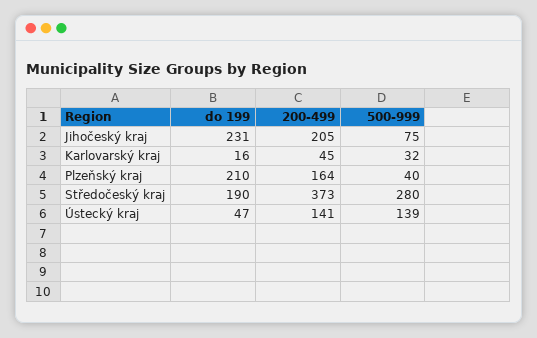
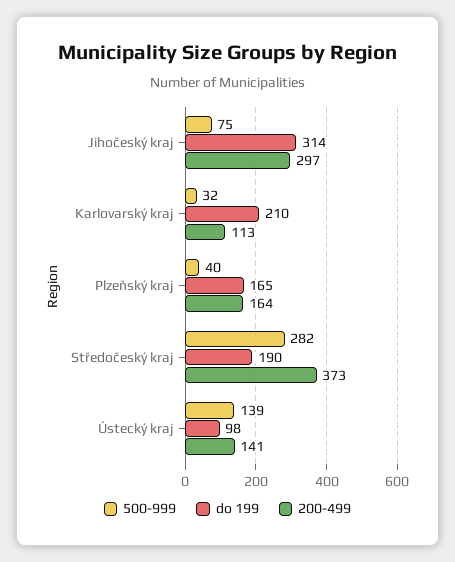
  {
    "do 199": {
-     "Jihočeský kraj": 231,
+     "Jihočeský kraj": 314,
-     "Karlovarský kraj": 16,
+     "Karlovarský kraj": 210,
-     "Plzeňský kraj": 210,
+     "Plzeňský kraj": 165,
      "Středočeský kraj": 190,
-     "Ústecký kraj": 47
+     "Ústecký kraj": 98
    },
    "200-499": {
-     "Jihočeský kraj": 205,
+     "Jihočeský kraj": 297,
-     "Karlovarský kraj": 45,
+     "Karlovarský kraj": 113,
      "Plzeňský kraj": 164,
      "Středočeský kraj": 373,
      "Ústecký kraj": 141
    },
    "500-999": {
      "Jihočeský kraj": 75,
      "Karlovarský kraj": 32,
      "Plzeňský kraj": 40,
-     "Středočeský kraj": 280,
+     "Středočeský kraj": 282,
      "Ústecký kraj": 139
    }
  }

